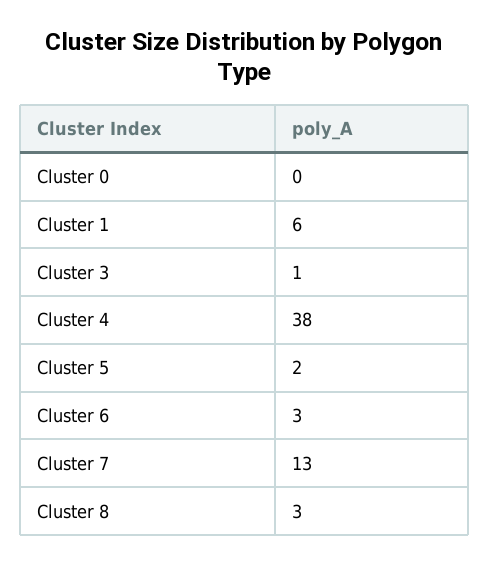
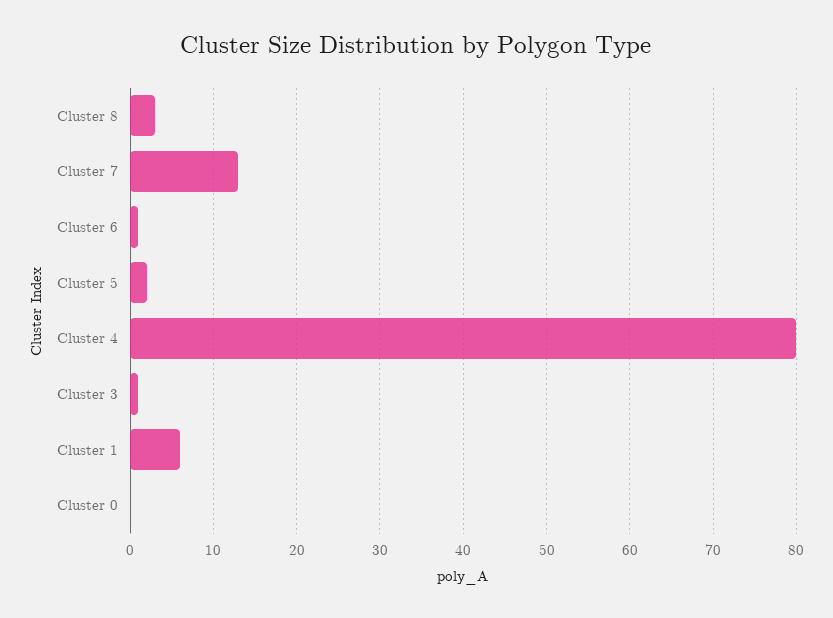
  {
    "Cluster 0": 0,
    "Cluster 1": 6,
    "Cluster 3": 1,
-   "Cluster 4": 38,
+   "Cluster 4": 80,
    "Cluster 5": 2,
-   "Cluster 6": 3,
+   "Cluster 6": 1,
    "Cluster 7": 13,
    "Cluster 8": 3
  }

